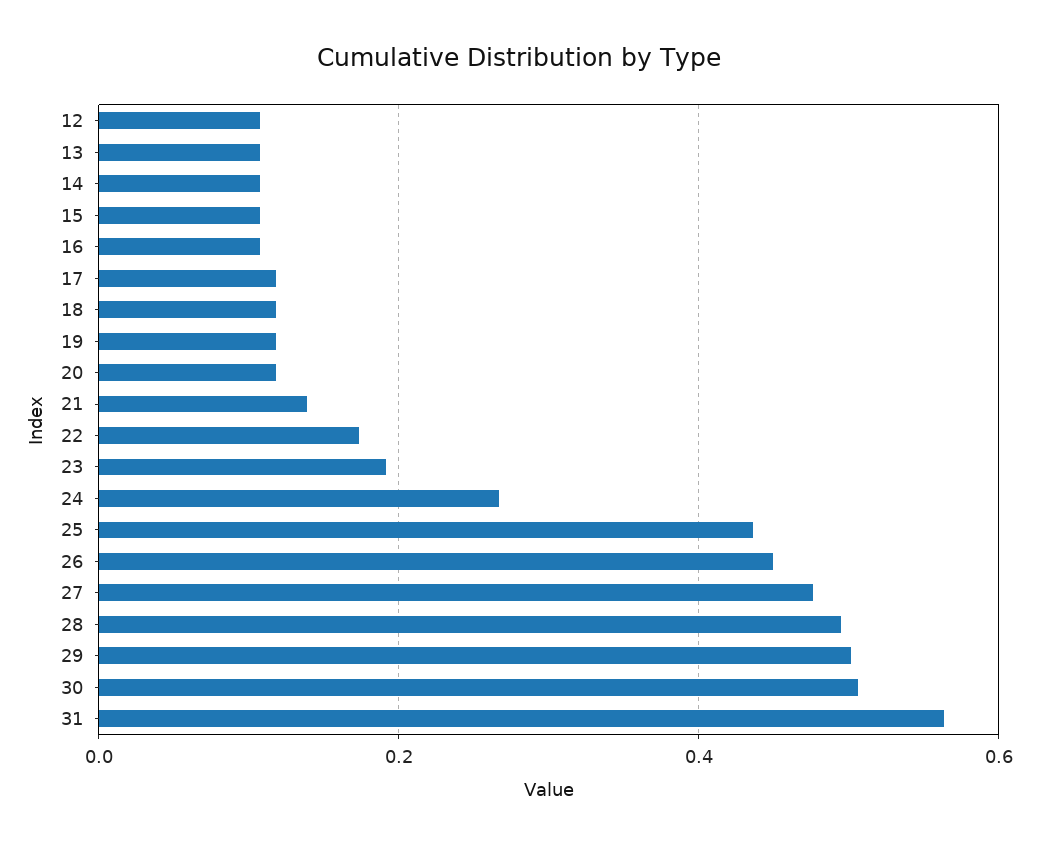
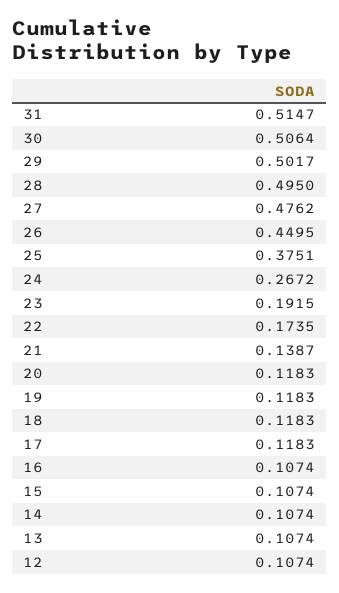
  {
    "12": 0.1074,
    "13": 0.1074,
    "14": 0.1074,
    "15": 0.1074,
    "16": 0.1074,
    "17": 0.1183,
    "18": 0.1183,
    "19": 0.1183,
    "20": 0.1183,
    "21": 0.1387,
    "22": 0.1735,
    "23": 0.1915,
    "24": 0.2672,
-   "25": 0.44,
+   "25": 0.3751,
    "26": 0.4495,
    "27": 0.4762,
    "28": 0.495,
    "29": 0.5017,
    "30": 0.5064,
-   "31": 0.56
+   "31": 0.5147
  }

